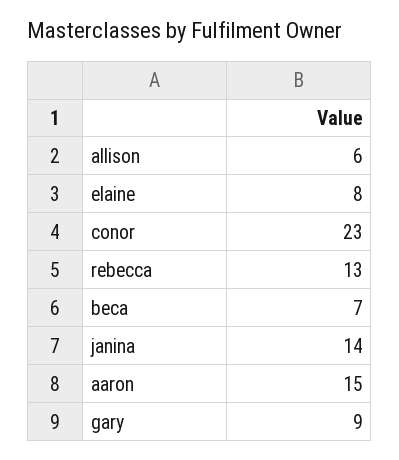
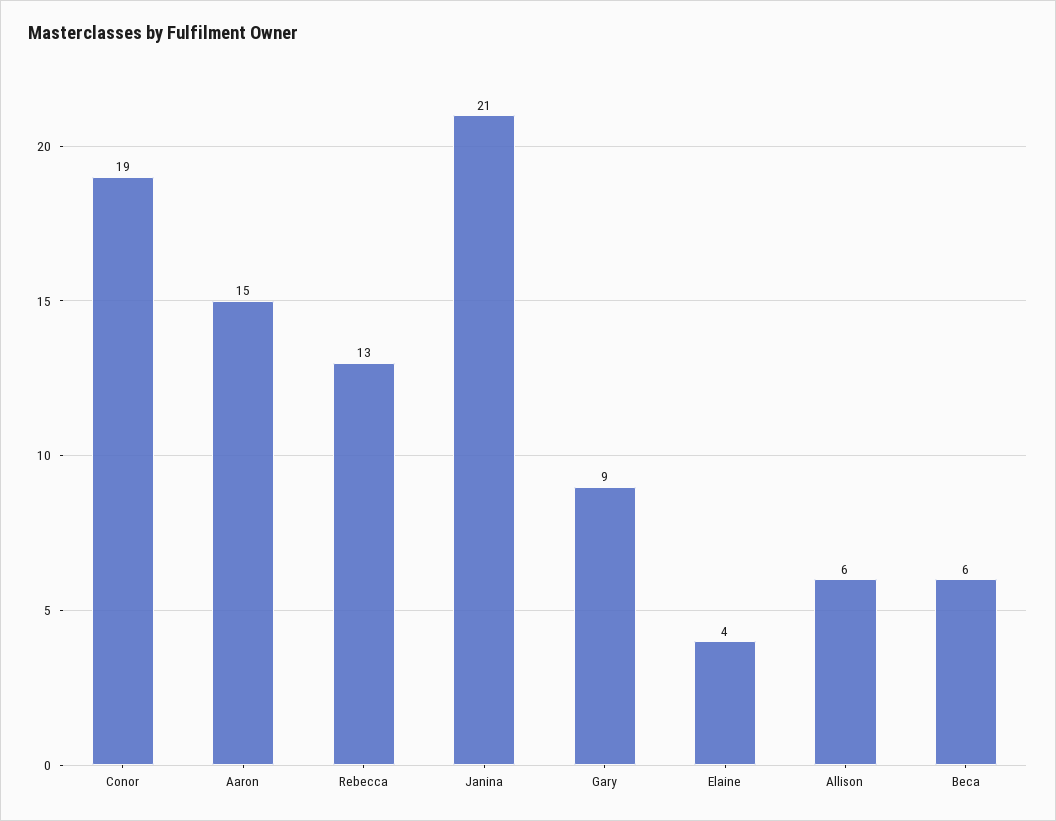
  {
    "allison": 6,
-   "elaine": 8,
+   "elaine": 4,
-   "conor": 23,
+   "conor": 19,
    "rebecca": 13,
-   "beca": 7,
+   "beca": 6,
-   "janina": 14,
+   "janina": 21,
    "aaron": 15,
    "gary": 9
  }

